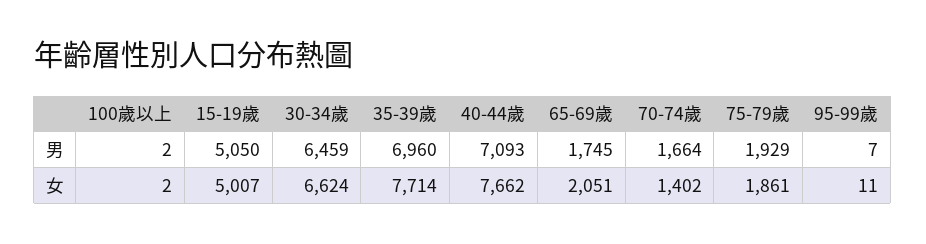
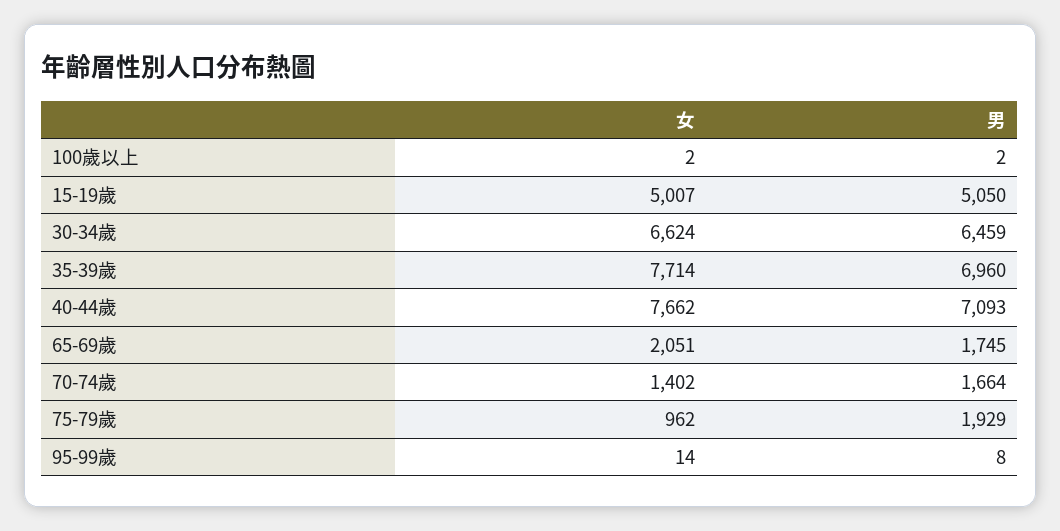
  {
    "100歲以上": {
      "男": 2,
      "女": 2
    },
    "15-19歲": {
      "男": 5050,
      "女": 5007
    },
    "30-34歲": {
      "男": 6459,
      "女": 6624
    },
    "35-39歲": {
      "男": 6960,
      "女": 7714
    },
    "40-44歲": {
      "男": 7093,
      "女": 7662
    },
    "65-69歲": {
      "男": 1745,
      "女": 2051
    },
    "70-74歲": {
      "男": 1664,
      "女": 1402
    },
    "75-79歲": {
      "男": 1929,
-     "女": 1861
+     "女": 962
    },
    "95-99歲": {
-     "男": 7,
+     "男": 8,
-     "女": 11
+     "女": 14
    }
  }

